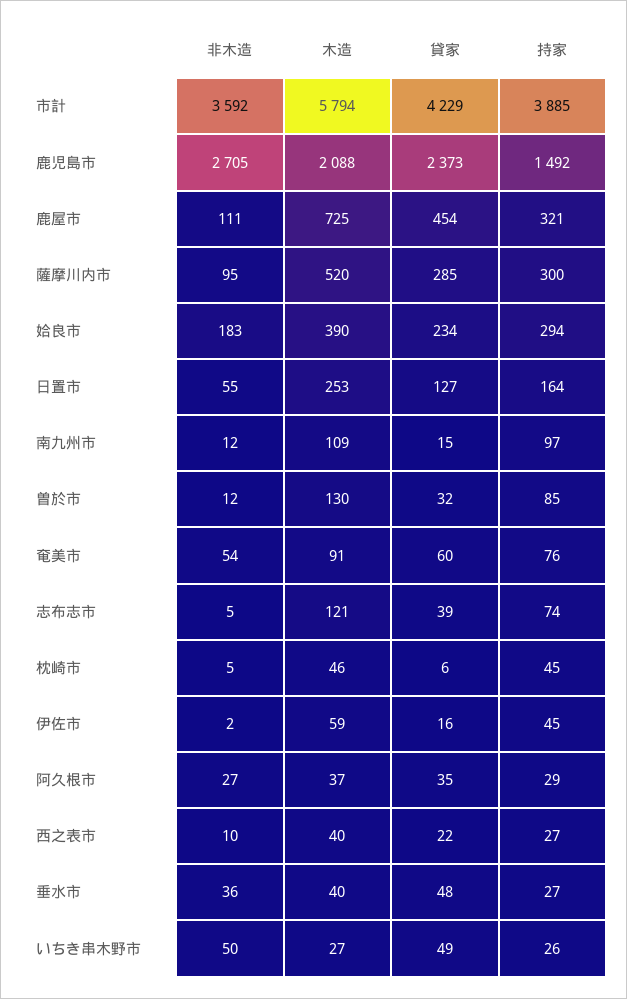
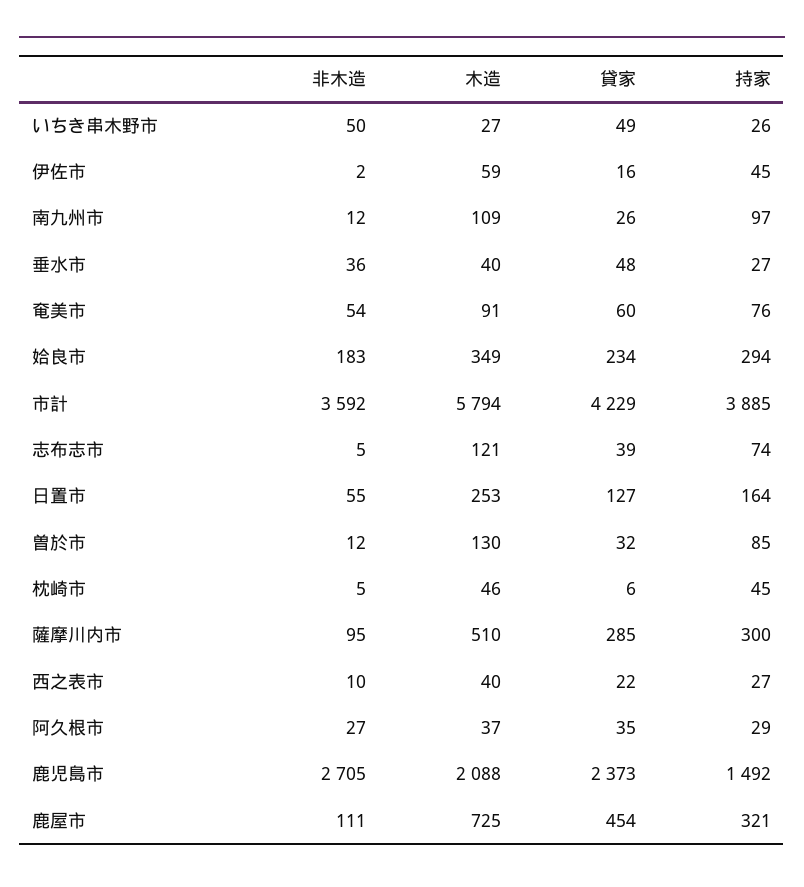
  {
    "非木造": {
      "市計": 3592,
      "鹿児島市": 2705,
      "鹿屋市": 111,
      "薩摩川内市": 95,
      "姶良市": 183,
      "日置市": 55,
      "南九州市": 12,
      "曽於市": 12,
      "奄美市": 54,
      "志布志市": 5,
      "枕崎市": 5,
      "伊佐市": 2,
      "阿久根市": 27,
      "西之表市": 10,
      "垂水市": 36,
      "いちき串木野市": 50
    },
    "木造": {
      "市計": 5794,
      "鹿児島市": 2088,
      "鹿屋市": 725,
-     "薩摩川内市": 520,
+     "薩摩川内市": 510,
-     "姶良市": 390,
+     "姶良市": 349,
      "日置市": 253,
      "南九州市": 109,
      "曽於市": 130,
      "奄美市": 91,
      "志布志市": 121,
      "枕崎市": 46,
      "伊佐市": 59,
      "阿久根市": 37,
      "西之表市": 40,
      "垂水市": 40,
      "いちき串木野市": 27
    },
    "貸家": {
      "市計": 4229,
      "鹿児島市": 2373,
      "鹿屋市": 454,
      "薩摩川内市": 285,
      "姶良市": 234,
      "日置市": 127,
-     "南九州市": 15,
+     "南九州市": 26,
      "曽於市": 32,
      "奄美市": 60,
      "志布志市": 39,
      "枕崎市": 6,
      "伊佐市": 16,
      "阿久根市": 35,
      "西之表市": 22,
      "垂水市": 48,
      "いちき串木野市": 49
    },
    "持家": {
      "市計": 3885,
      "鹿児島市": 1492,
      "鹿屋市": 321,
      "薩摩川内市": 300,
      "姶良市": 294,
      "日置市": 164,
      "南九州市": 97,
      "曽於市": 85,
      "奄美市": 76,
      "志布志市": 74,
      "枕崎市": 45,
      "伊佐市": 45,
      "阿久根市": 29,
      "西之表市": 27,
      "垂水市": 27,
      "いちき串木野市": 26
    }
  }

